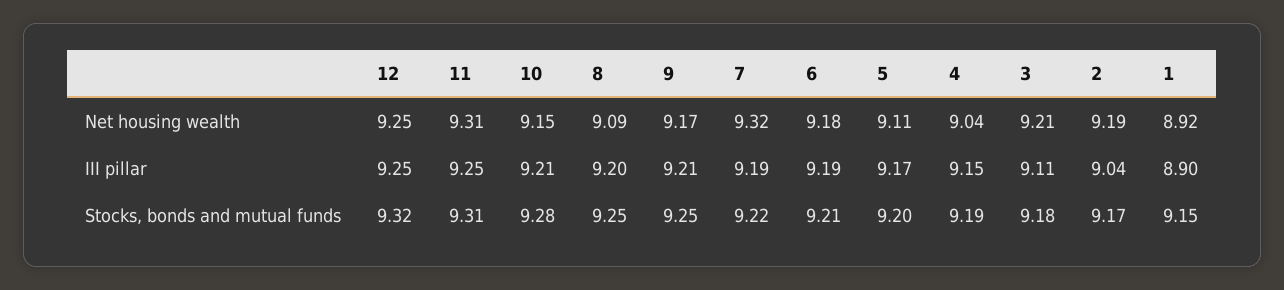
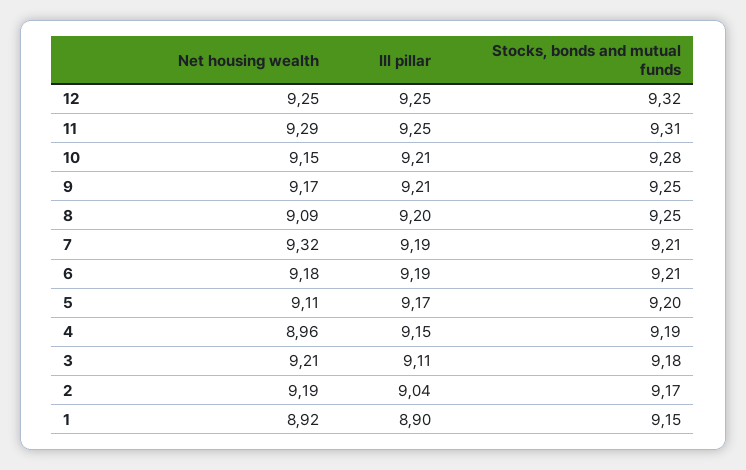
  {
    "12": {
      "Net housing wealth": 9.25,
      "III pillar": 9.25,
      "Stocks, bonds and mutual funds": 9.32
    },
    "11": {
-     "Net housing wealth": 9.31,
+     "Net housing wealth": 9.29,
      "III pillar": 9.25,
      "Stocks, bonds and mutual funds": 9.31
    },
    "10": {
      "Net housing wealth": 9.15,
      "III pillar": 9.21,
      "Stocks, bonds and mutual funds": 9.28
    },
    "8": {
      "Net housing wealth": 9.09,
      "III pillar": 9.2,
      "Stocks, bonds and mutual funds": 9.25
    },
    "9": {
      "Net housing wealth": 9.17,
      "III pillar": 9.21,
      "Stocks, bonds and mutual funds": 9.25
    },
    "7": {
      "Net housing wealth": 9.32,
      "III pillar": 9.19,
-     "Stocks, bonds and mutual funds": 9.22
+     "Stocks, bonds and mutual funds": 9.21
    },
    "6": {
      "Net housing wealth": 9.18,
      "III pillar": 9.19,
      "Stocks, bonds and mutual funds": 9.21
    },
    "5": {
      "Net housing wealth": 9.11,
      "III pillar": 9.17,
      "Stocks, bonds and mutual funds": 9.2
    },
    "4": {
-     "Net housing wealth": 9.04,
+     "Net housing wealth": 8.96,
      "III pillar": 9.15,
      "Stocks, bonds and mutual funds": 9.19
    },
    "3": {
      "Net housing wealth": 9.21,
      "III pillar": 9.11,
      "Stocks, bonds and mutual funds": 9.18
    },
    "2": {
      "Net housing wealth": 9.19,
      "III pillar": 9.04,
      "Stocks, bonds and mutual funds": 9.17
    },
    "1": {
      "Net housing wealth": 8.92,
      "III pillar": 8.9,
      "Stocks, bonds and mutual funds": 9.15
    }
  }

